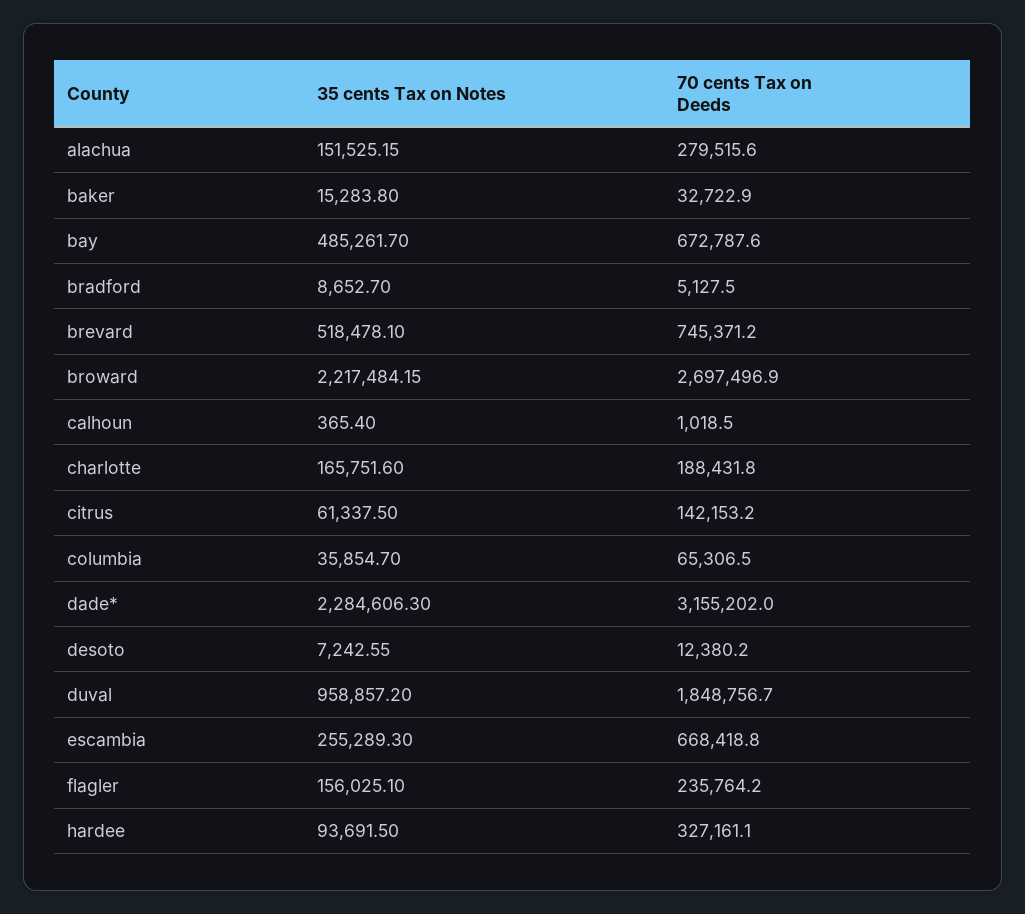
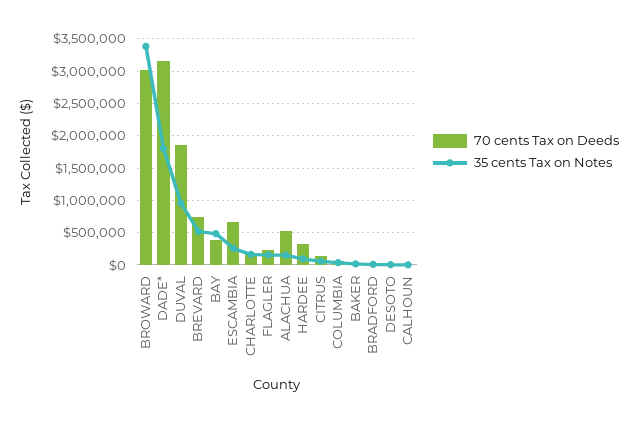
  {
    "35 cents Tax on Notes": {
      "alachua": 151525.15,
      "baker": 15283.8,
      "bay": 485261.7,
      "bradford": 8652.7,
      "brevard": 518478.1,
-     "broward": 2217484.15,
+     "broward": 3400000,
      "calhoun": 365.4,
      "charlotte": 165751.6,
      "citrus": 61337.5,
      "columbia": 35854.7,
-     "dade*": 2284606.3,
+     "dade*": 1800000,
      "desoto": 7242.55,
      "duval": 958857.2,
      "escambia": 255289.3,
      "flagler": 156025.1,
      "hardee": 93691.5
    },
    "70 cents Tax on Deeds": {
-     "alachua": 279515.6,
+     "alachua": 500000,
      "baker": 32722.9,
-     "bay": 672787.6,
+     "bay": 400000,
      "bradford": 5127.5,
      "brevard": 745371.2,
-     "broward": 2697496.9,
+     "broward": 3000000,
      "calhoun": 1018.5,
      "charlotte": 188431.8,
      "citrus": 142153.2,
      "columbia": 65306.5,
      "dade*": 3155202,
      "desoto": 12380.2,
      "duval": 1848756.7,
      "escambia": 668418.8,
      "flagler": 235764.2,
      "hardee": 327161.1
    }
  }

